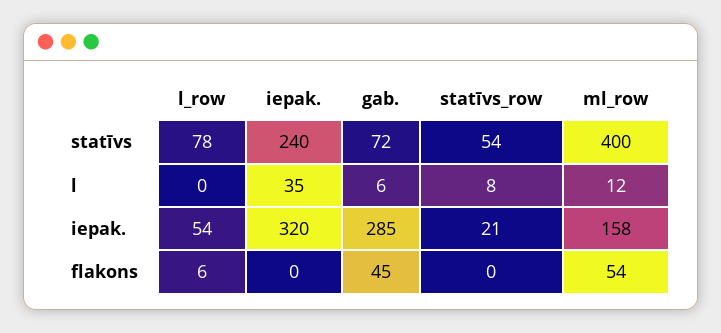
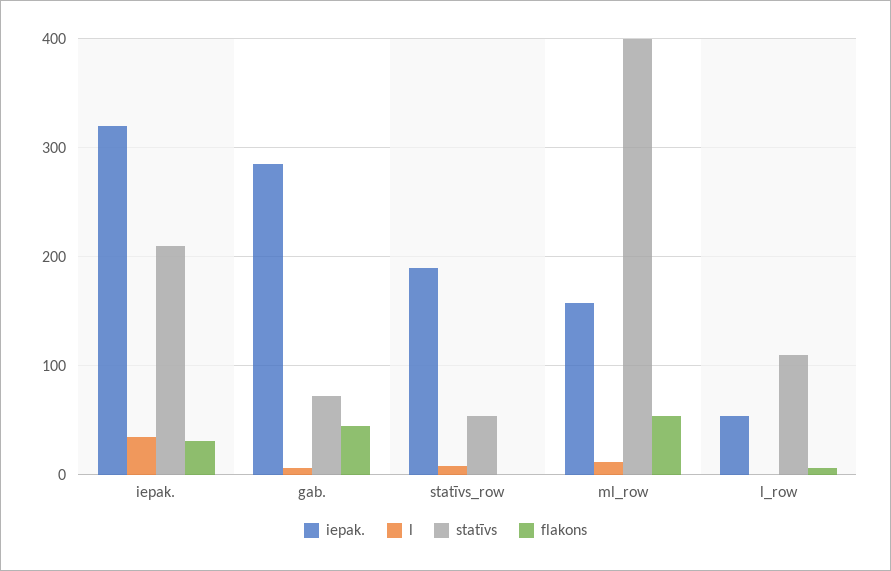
  {
    "statīvs": {
-     "l_row": 78,
+     "l_row": 110,
-     "iepak.": 240,
+     "iepak.": 210,
      "gab.": 72,
      "statīvs_row": 54,
      "ml_row": 400
    },
    "l": {
      "l_row": 0,
      "iepak.": 35,
      "gab.": 6,
      "statīvs_row": 8,
      "ml_row": 12
    },
    "iepak.": {
      "l_row": 54,
      "iepak.": 320,
      "gab.": 285,
-     "statīvs_row": 21,
+     "statīvs_row": 190,
      "ml_row": 158
    },
    "flakons": {
      "l_row": 6,
-     "iepak.": 0,
+     "iepak.": 30,
      "gab.": 45,
      "statīvs_row": 0,
      "ml_row": 54
    }
  }

